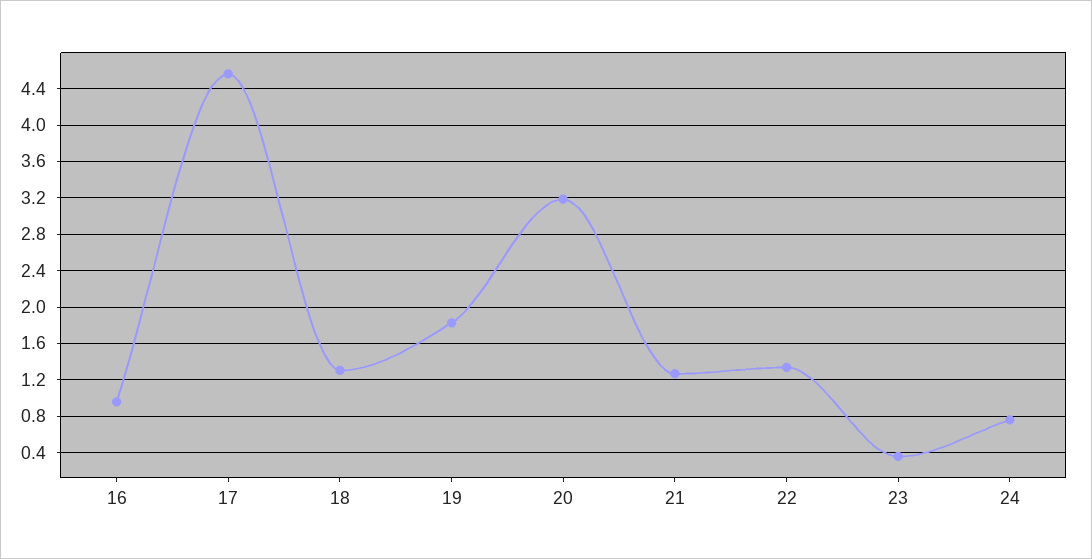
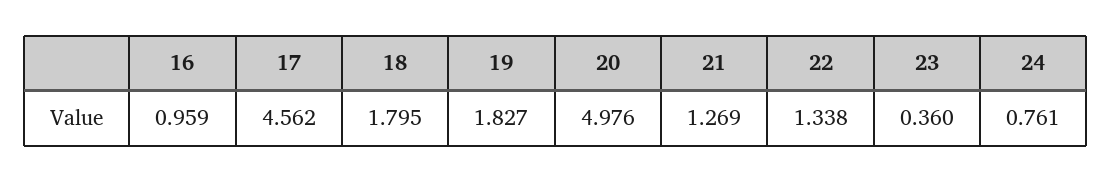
  {
    "16": 0.959,
    "17": 4.562,
-   "18": 1.3,
+   "18": 1.795,
    "19": 1.827,
-   "20": 3.2,
+   "20": 4.976,
    "21": 1.269,
    "22": 1.338,
    "23": 0.36,
    "24": 0.761
  }

